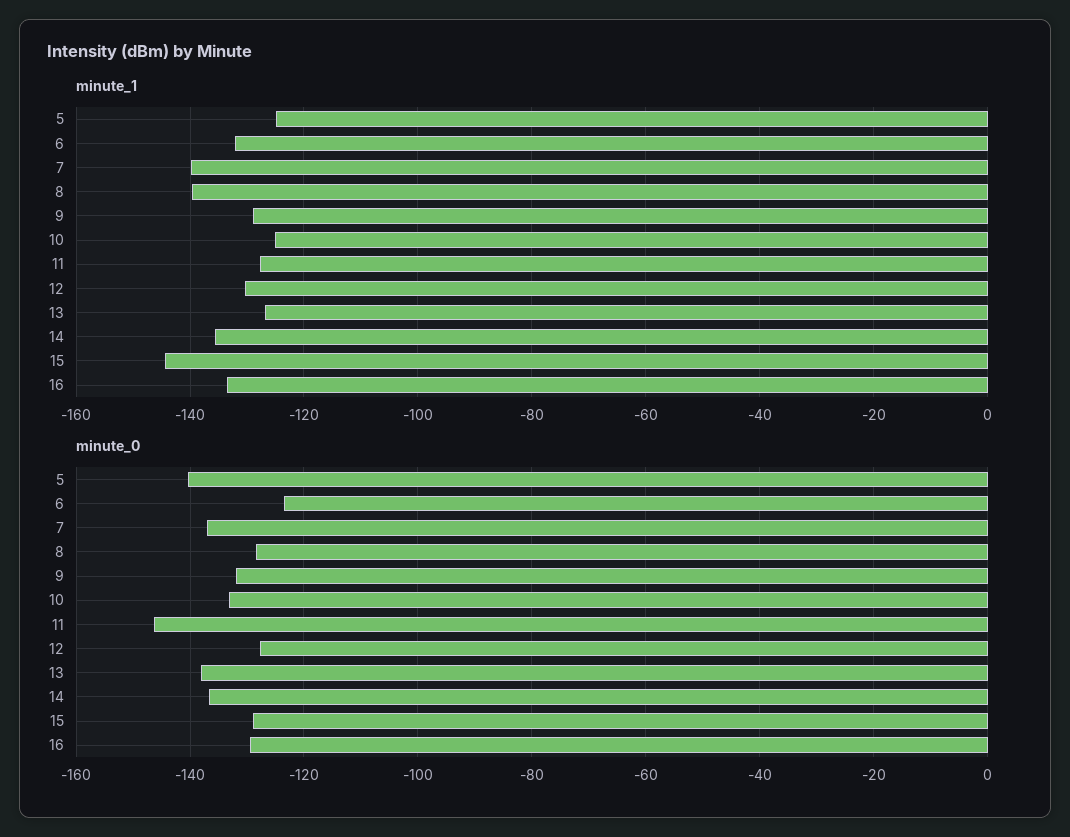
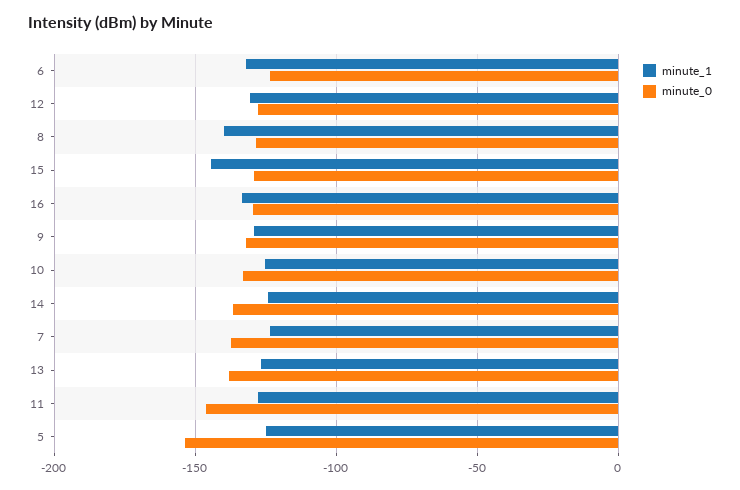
  {
    "minute_1": {
      "5": -124,
      "6": -132,
-     "7": -140,
+     "7": -125,
      "8": -140,
      "9": -130,
      "10": -126,
      "11": -128,
      "12": -130,
      "13": -126,
-     "14": -136,
+     "14": -125,
      "15": -144,
      "16": -134
    },
    "minute_0": {
-     "5": -140,
+     "5": -155,
      "6": -124,
      "7": -138,
      "8": -128,
      "9": -132,
      "10": -134,
      "11": -146,
      "12": -128,
      "13": -138,
      "14": -136,
      "15": -130,
      "16": -130
    }
  }

